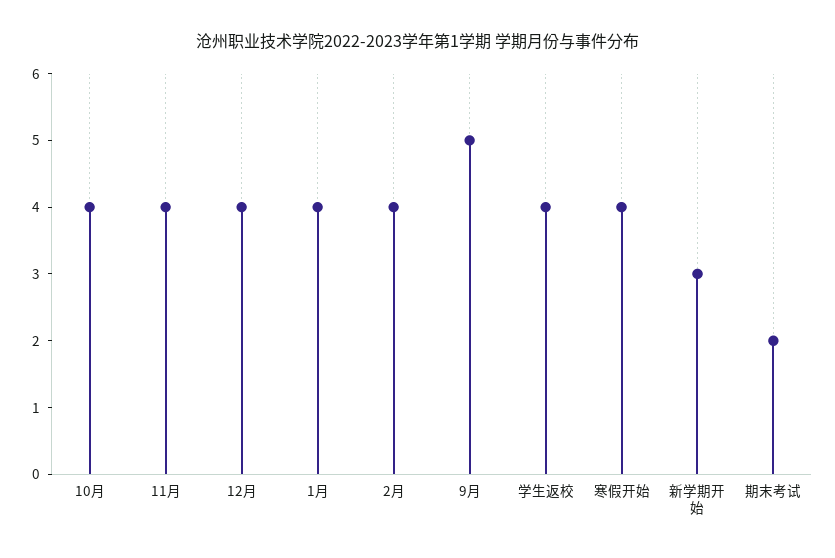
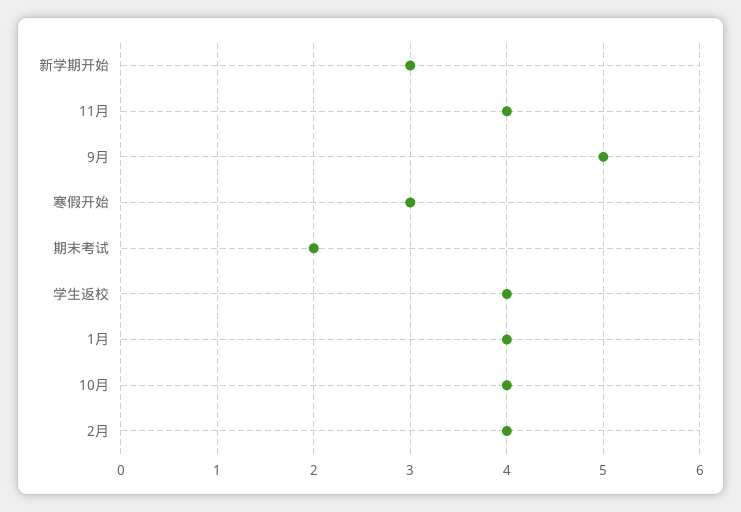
  {
    "10月": 4,
    "11月": 4,
-   "12月": 4,
    "1月": 4,
    "2月": 4,
    "9月": 5,
    "学生返校": 4,
-   "寒假开始": 4,
+   "寒假开始": 3,
    "新学期开始": 3,
    "期末考试": 2
  }

